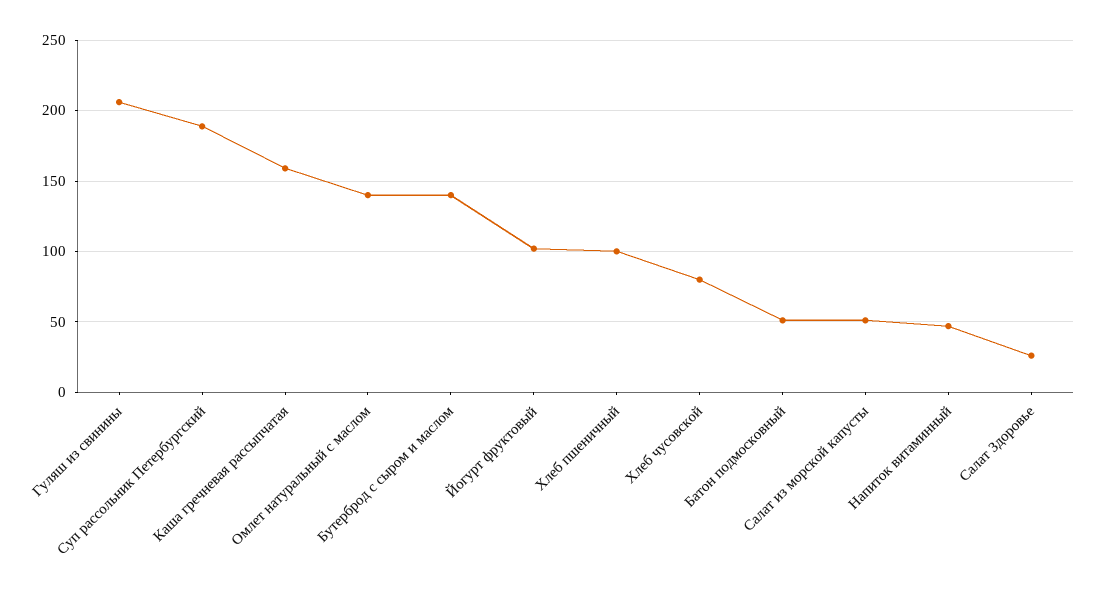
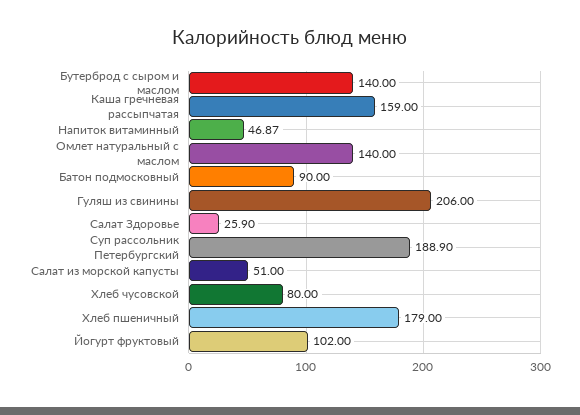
  {
    "Гуляш из свинины": 206,
    "Суп рассольник Петербургский": 188.9,
    "Каша гречневая рассыпчатая": 159,
    "Омлет натуральный с маслом": 140,
    "Бутерброд с сыром и маслом": 140,
    "Йогурт фруктовый": 102,
-   "Хлеб пшеничный": 100,
+   "Хлеб пшеничный": 179,
    "Хлеб чусовской": 80,
-   "Батон подмосковный": 50,
+   "Батон подмосковный": 90,
    "Салат из морской капусты": 51,
    "Напиток витаминный": 46.87,
    "Салат Здоровье": 25.9
  }

